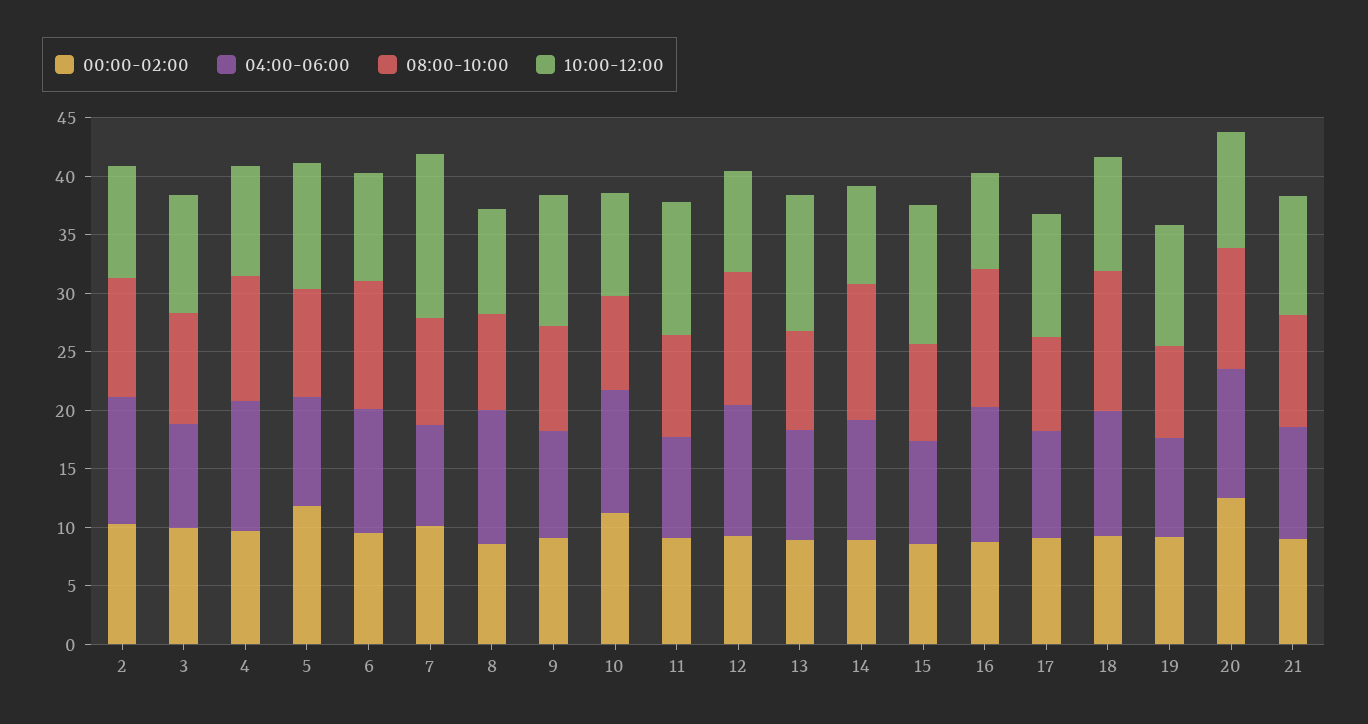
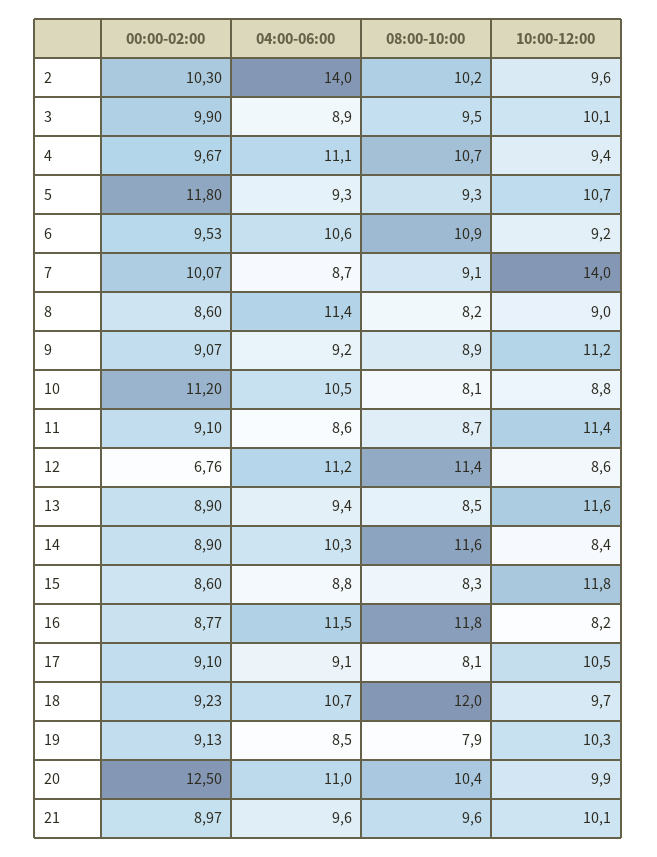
  {
    "00:00-02:00": {
      "2": 10.3,
      "3": 9.9,
      "4": 9.67,
      "5": 11.8,
      "6": 9.53,
      "7": 10.07,
      "8": 8.6,
      "9": 9.07,
      "10": 11.2,
      "11": 9.1,
-     "12": 9,
+     "12": 6.76,
      "13": 8.9,
      "14": 8.9,
      "15": 8.6,
      "16": 8.77,
      "17": 9.1,
      "18": 9.23,
      "19": 9.13,
      "20": 12.5,
      "21": 8.97
    },
    "04:00-06:00": {
-     "2": 11,
+     "2": 14,
      "3": 8.9,
      "4": 11.1,
      "5": 9.3,
      "6": 10.6,
      "7": 8.7,
      "8": 11.4,
      "9": 9.2,
      "10": 10.5,
      "11": 8.6,
      "12": 11.2,
      "13": 9.4,
      "14": 10.3,
      "15": 8.8,
      "16": 11.5,
      "17": 9.1,
      "18": 10.7,
      "19": 8.5,
      "20": 11,
      "21": 9.6
    },
    "08:00-10:00": {
      "2": 10.2,
      "3": 9.5,
      "4": 10.7,
      "5": 9.3,
      "6": 10.9,
      "7": 9.1,
      "8": 8.2,
      "9": 8.9,
      "10": 8.1,
      "11": 8.7,
      "12": 11.4,
      "13": 8.5,
      "14": 11.6,
      "15": 8.3,
      "16": 11.8,
      "17": 8.1,
      "18": 12,
      "19": 7.9,
      "20": 10.4,
      "21": 9.6
    },
    "10:00-12:00": {
      "2": 9.6,
      "3": 10.1,
      "4": 9.4,
      "5": 10.7,
      "6": 9.2,
      "7": 14,
      "8": 9,
      "9": 11.2,
      "10": 8.8,
      "11": 11.4,
      "12": 8.6,
      "13": 11.6,
      "14": 8.4,
      "15": 11.8,
      "16": 8.2,
      "17": 10.5,
      "18": 9.7,
      "19": 10.3,
      "20": 9.9,
      "21": 10.1
    }
  }

